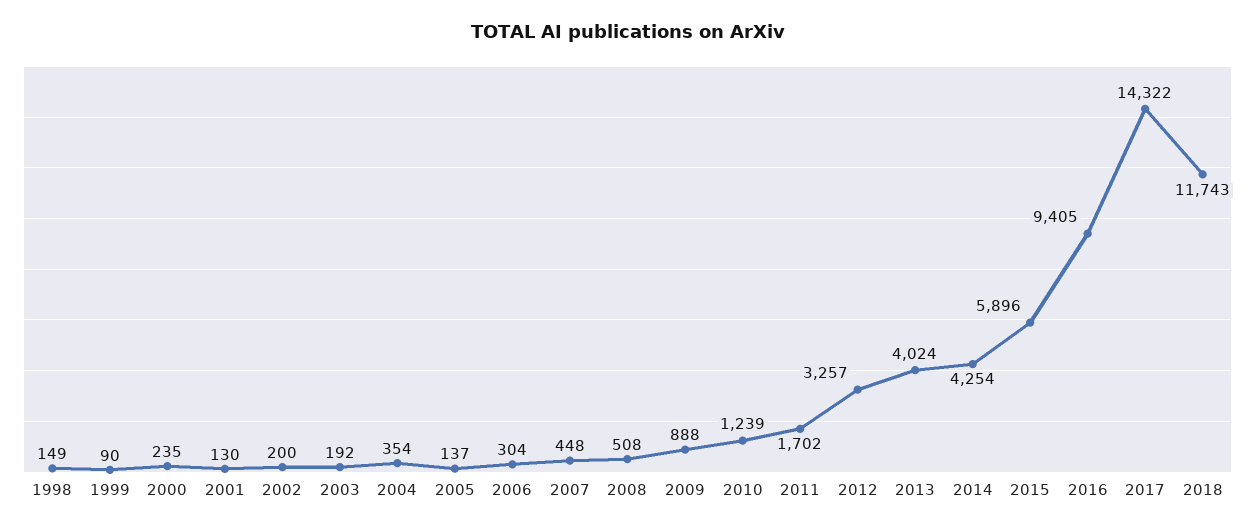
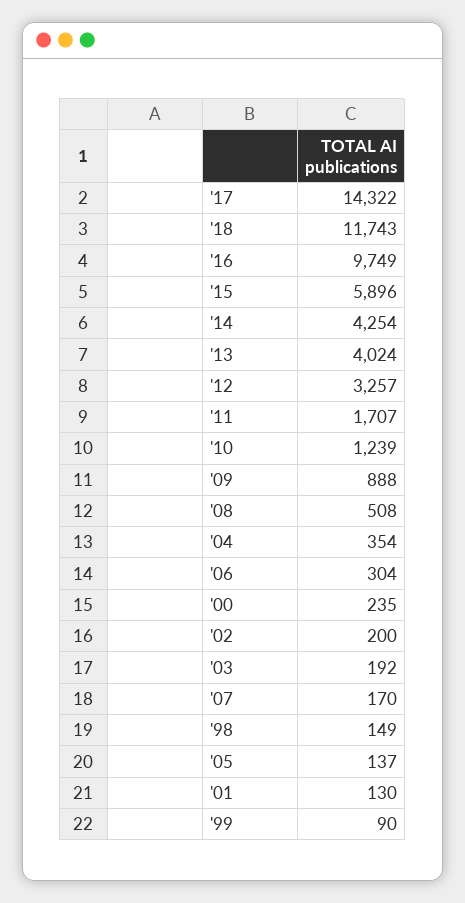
  {
    "1998": 149,
    "1999": 90,
    "2000": 235,
    "2001": 130,
    "2002": 200,
    "2003": 192,
    "2004": 354,
    "2005": 137,
    "2006": 304,
-   "2007": 448,
+   "2007": 170,
    "2008": 508,
    "2009": 888,
    "2010": 1239,
-   "2011": 1702,
+   "2011": 1707,
    "2012": 3257,
    "2013": 4024,
    "2014": 4254,
    "2015": 5896,
-   "2016": 9405,
+   "2016": 9749,
    "2017": 14322,
    "2018": 11743
  }

